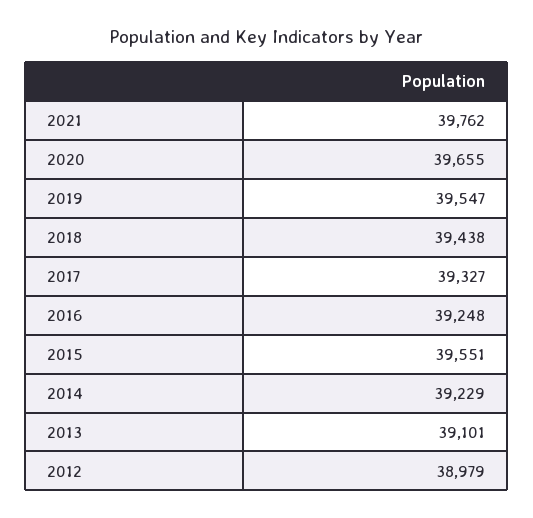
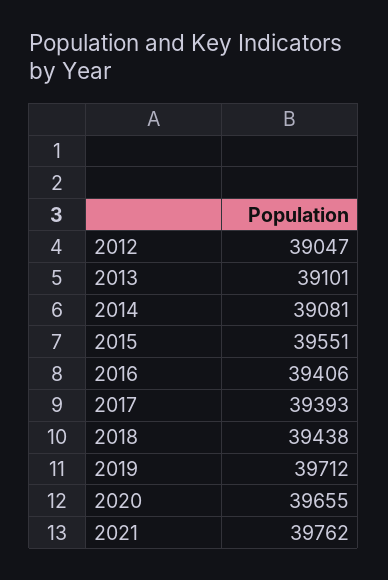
  {
    "2021": 39762,
    "2020": 39655,
-   "2019": 39547,
+   "2019": 39712,
    "2018": 39438,
-   "2017": 39327,
+   "2017": 39393,
-   "2016": 39248,
+   "2016": 39406,
    "2015": 39551,
-   "2014": 39229,
+   "2014": 39081,
    "2013": 39101,
-   "2012": 38979
+   "2012": 39047
  }

